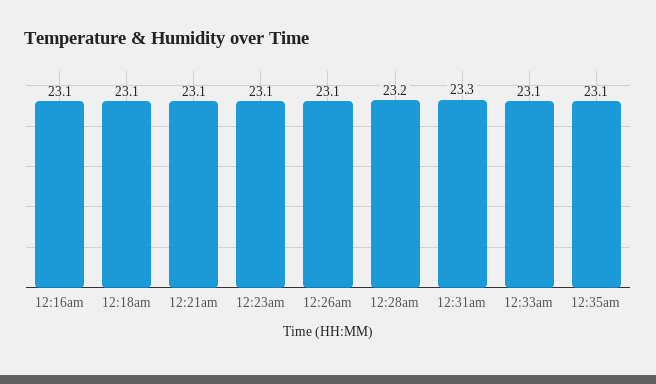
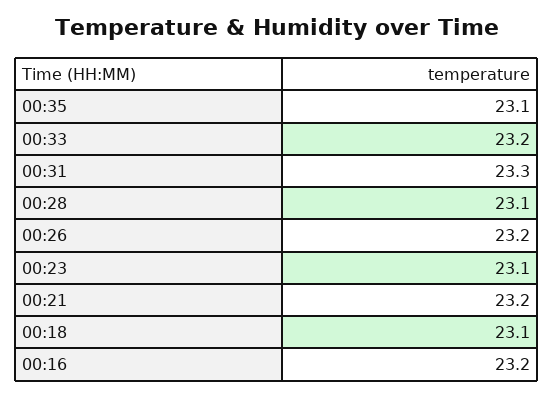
  {
-   "12:16am": 23.1,
+   "12:16am": 23.2,
    "12:18am": 23.1,
-   "12:21am": 23.1,
+   "12:21am": 23.2,
    "12:23am": 23.1,
-   "12:26am": 23.1,
+   "12:26am": 23.2,
-   "12:28am": 23.2,
+   "12:28am": 23.1,
    "12:31am": 23.3,
-   "12:33am": 23.1,
+   "12:33am": 23.2,
    "12:35am": 23.1
  }

